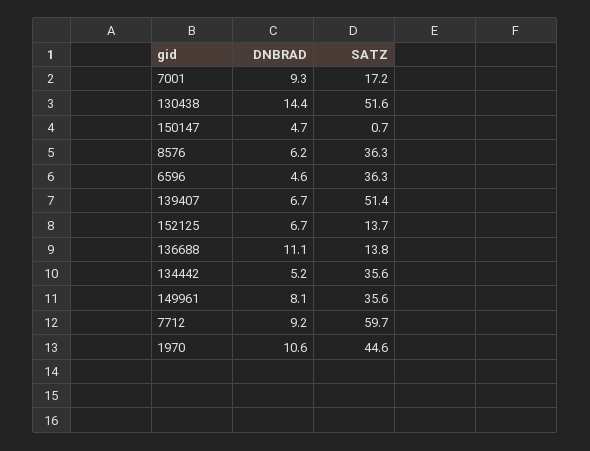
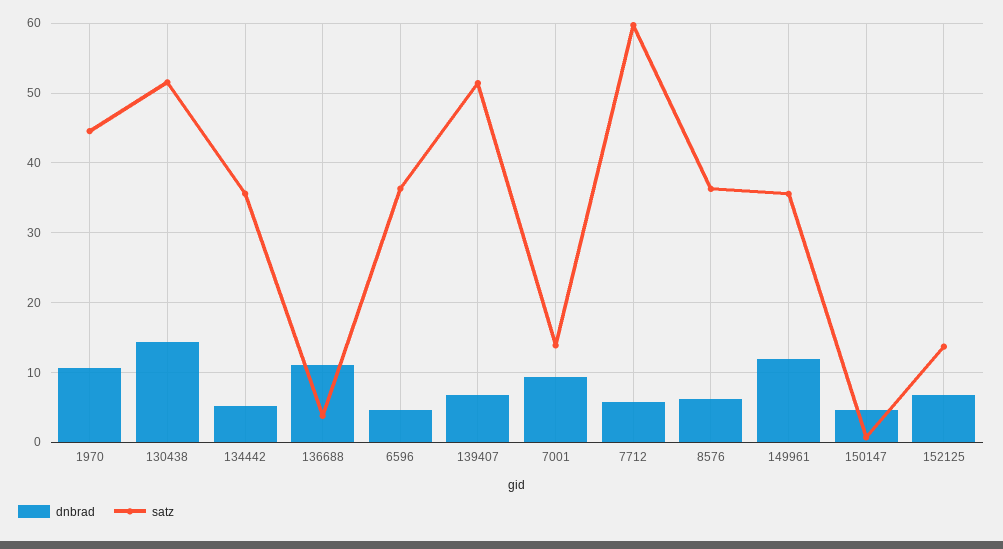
  {
    "DNBRAD": {
      "7001": 9.3,
      "130438": 14.4,
      "150147": 4.7,
      "8576": 6.2,
      "6596": 4.6,
      "139407": 6.7,
      "152125": 6.7,
      "136688": 11.1,
      "134442": 5.2,
-     "149961": 8.1,
+     "149961": 12,
-     "7712": 9.2,
+     "7712": 6,
      "1970": 10.6
    },
    "SATZ": {
-     "7001": 17.2,
+     "7001": 14,
      "130438": 51.6,
      "150147": 0.7,
      "8576": 36.3,
      "6596": 36.3,
      "139407": 51.4,
      "152125": 13.7,
-     "136688": 13.8,
+     "136688": 4,
      "134442": 35.6,
      "149961": 35.6,
      "7712": 59.7,
      "1970": 44.6
    }
  }

